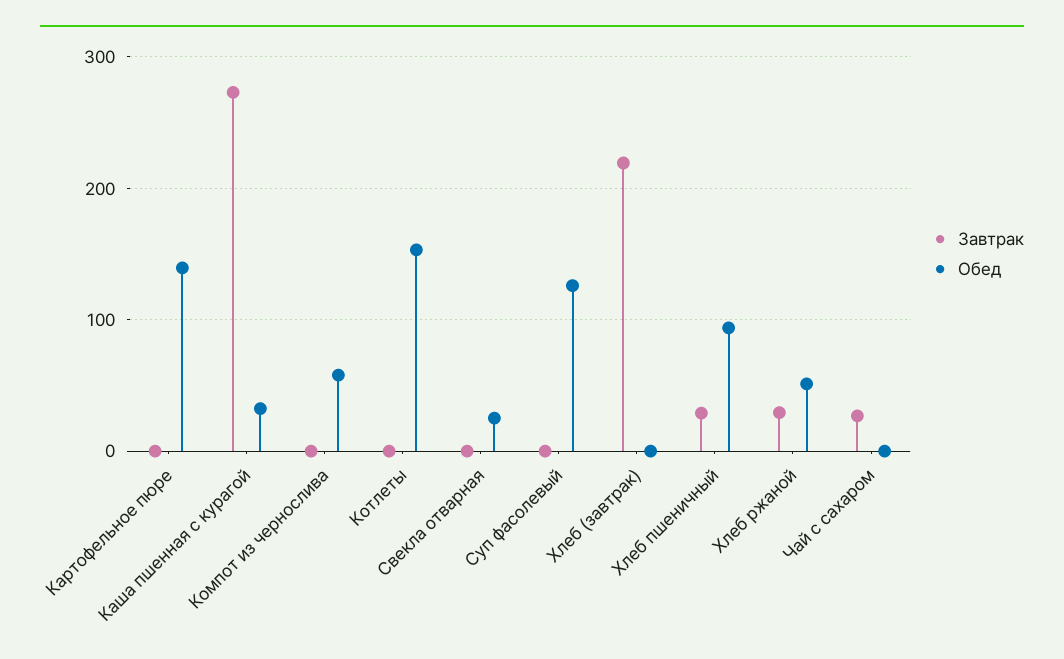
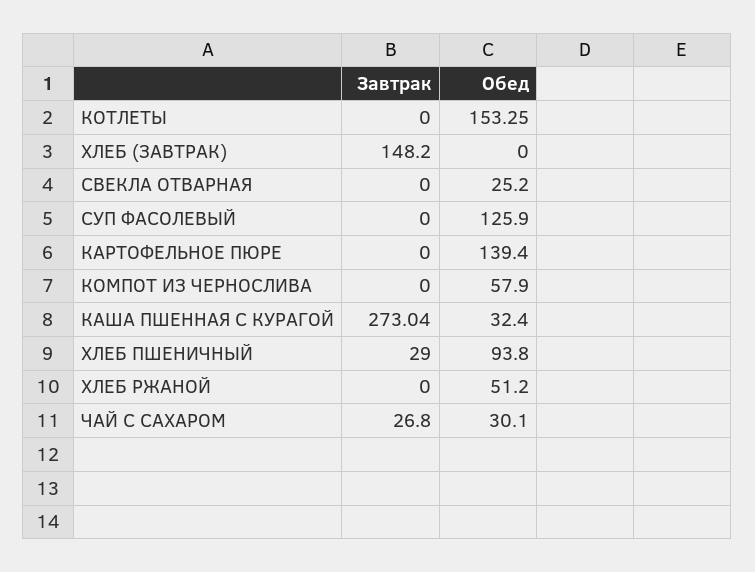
  {
    "Завтрак": {
      "Картофельное пюре": 0,
      "Каша пшенная с курагой": 273.04,
      "Компот из чернослива": 0,
      "Котлеты": 0,
      "Свекла отварная": 0,
      "Суп фасолевый": 0,
-     "Хлеб (завтрак)": 220,
+     "Хлеб (завтрак)": 148.2,
      "Хлеб пшеничный": 29,
-     "Хлеб ржаной": 30,
+     "Хлеб ржаной": 0,
      "Чай с сахаром": 26.8
    },
    "Обед": {
      "Картофельное пюре": 139.4,
      "Каша пшенная с курагой": 32.4,
      "Компот из чернослива": 57.9,
      "Котлеты": 153.25,
      "Свекла отварная": 25.2,
      "Суп фасолевый": 125.9,
      "Хлеб (завтрак)": 0,
      "Хлеб пшеничный": 93.8,
      "Хлеб ржаной": 51.2,
-     "Чай с сахаром": 0
+     "Чай с сахаром": 30.1
    }
  }

